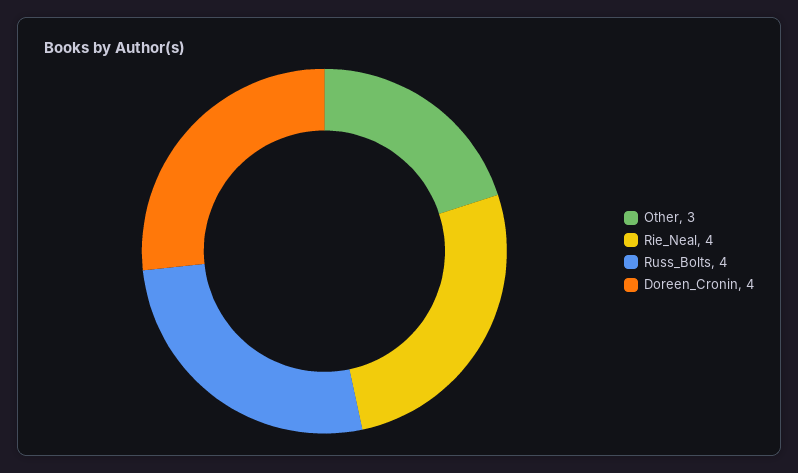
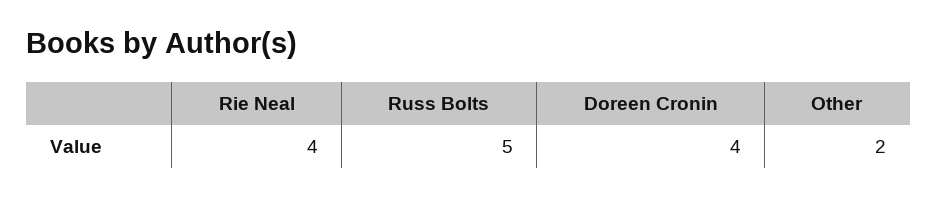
  {
-   "Other": 3,
+   "Other": 2,
    "Rie_Neal": 4,
-   "Russ_Bolts": 4,
+   "Russ_Bolts": 5,
    "Doreen_Cronin": 4
  }

